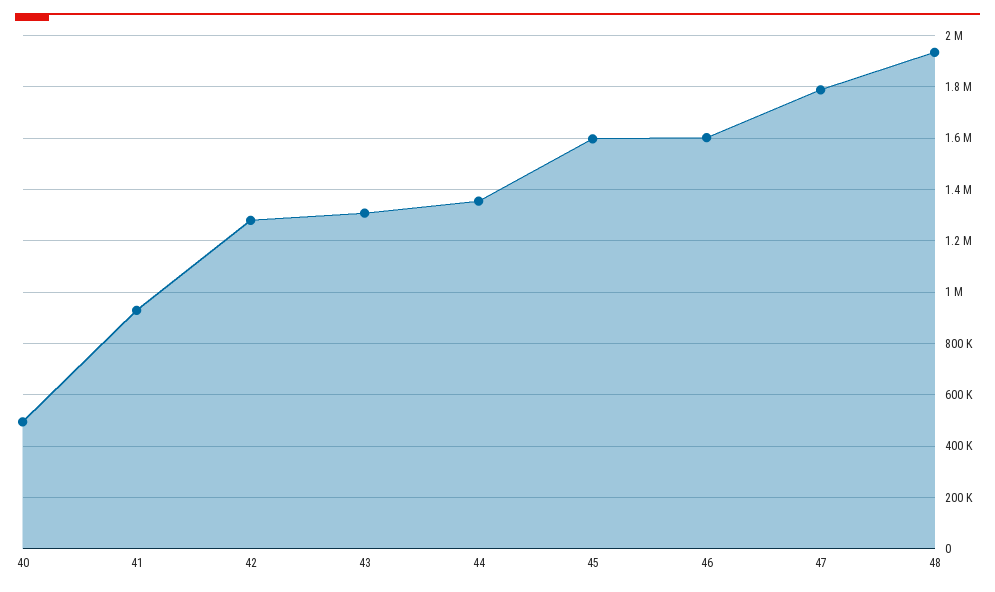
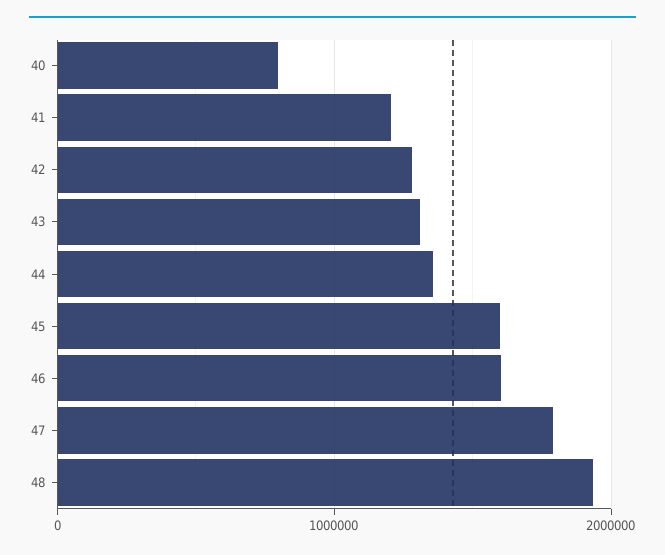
  {
-   "40": 500000,
+   "40": 800000,
-   "41": 925000,
+   "41": 1200000,
    "42": 1275000,
    "43": 1300000,
    "44": 1350000,
    "45": 1600000,
    "46": 1600000,
    "47": 1800000,
    "48": 1925000
  }

